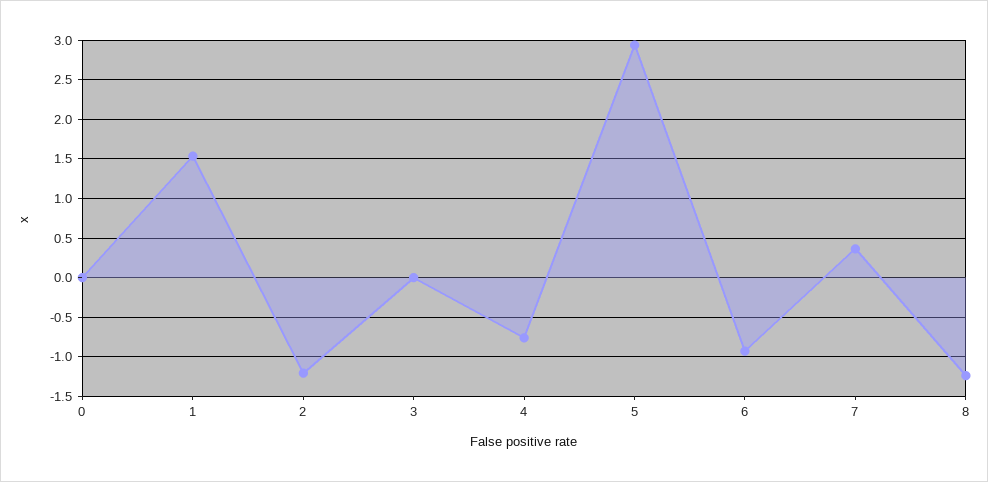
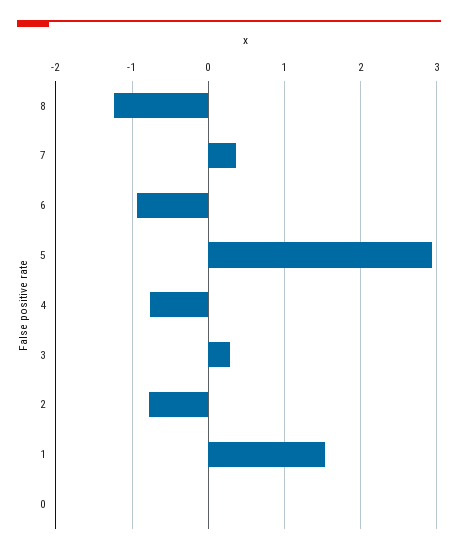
  {
    "0": 0,
    "1": 1.5,
-   "2": -1.2,
+   "2": -0.8,
-   "3": 0,
+   "3": 0.3,
    "4": -0.8,
    "5": 2.9,
    "6": -0.9,
    "7": 0.4,
    "8": -1.2
  }

